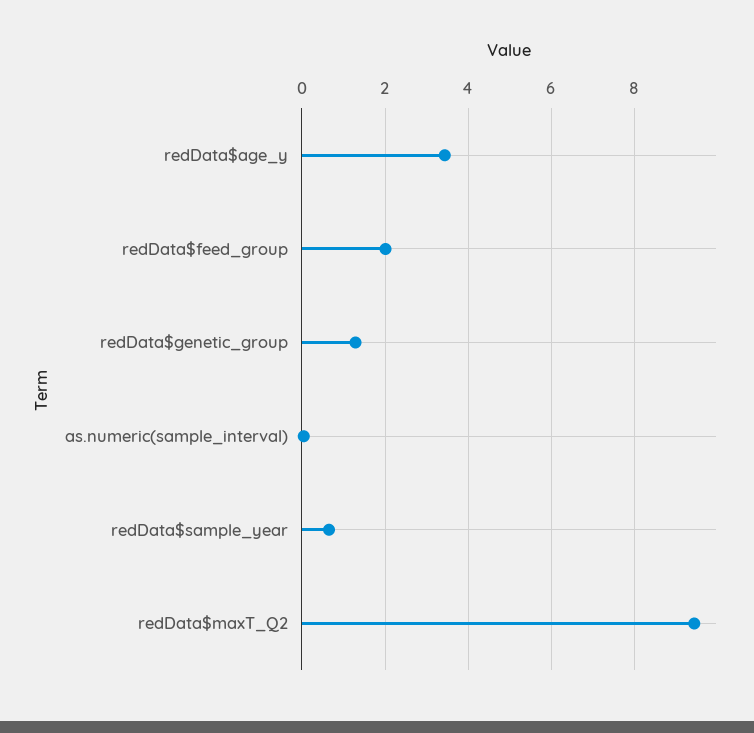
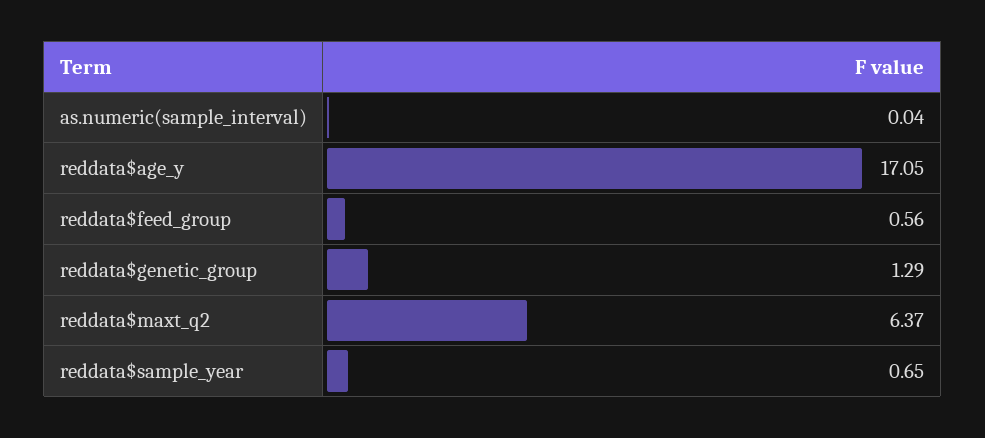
  {
-   "redData$age_y": 3.4,
+   "redData$age_y": 17.05,
-   "redData$feed_group": 2,
+   "redData$feed_group": 0.56,
    "redData$genetic_group": 1.29,
    "as.numeric(sample_interval)": 0.04,
    "redData$sample_year": 0.65,
-   "redData$maxT_Q2": 9.4
+   "redData$maxT_Q2": 6.37
  }

